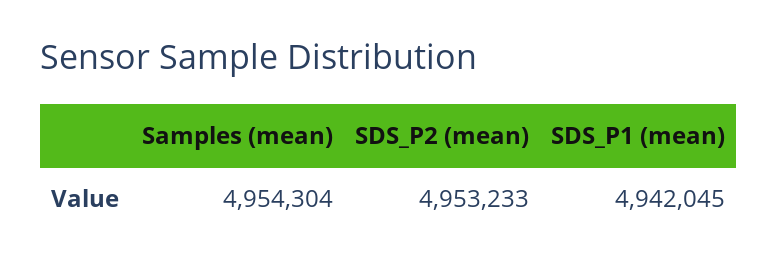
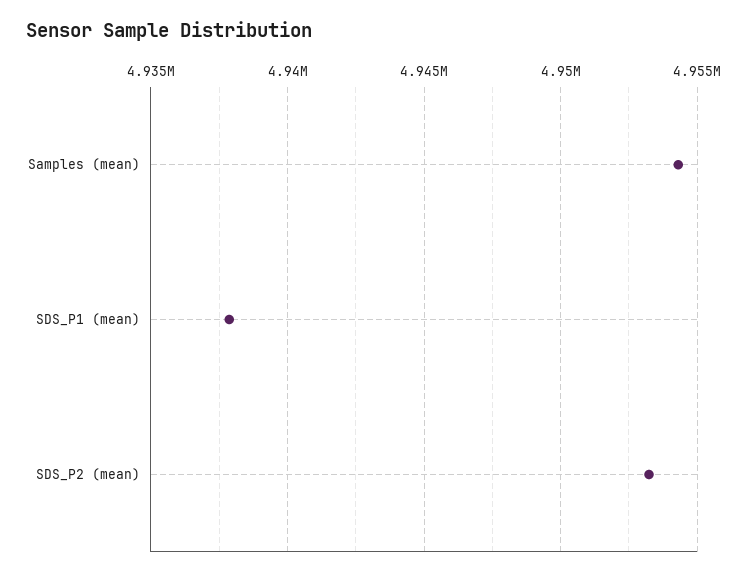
  {
    "Samples (mean)": 4954304,
    "SDS_P2 (mean)": 4953233,
-   "SDS_P1 (mean)": 4942045
+   "SDS_P1 (mean)": 4938000
  }

